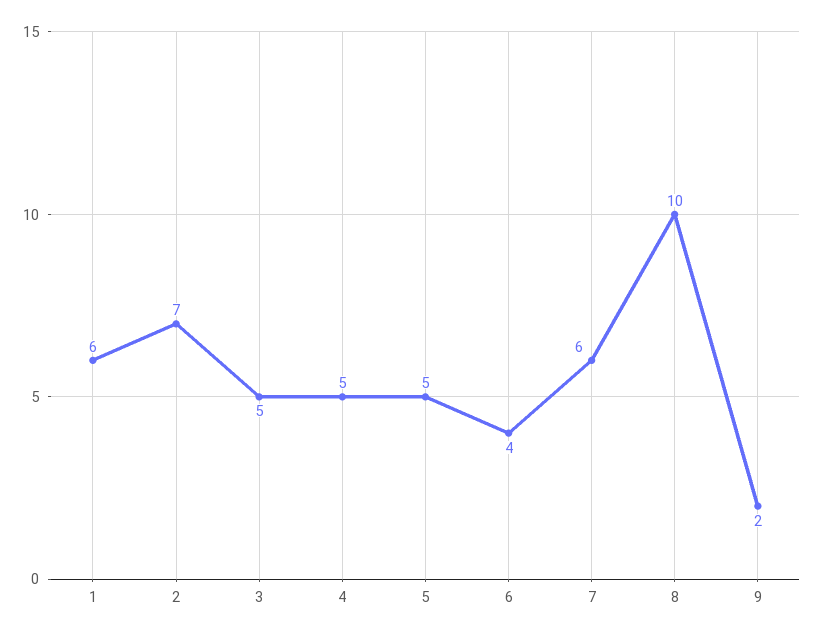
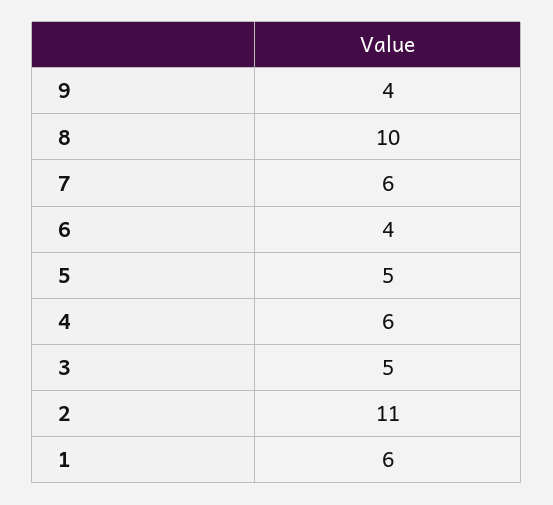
  {
    "1": 6,
-   "2": 7,
+   "2": 11,
    "3": 5,
-   "4": 5,
+   "4": 6,
    "5": 5,
    "6": 4,
    "7": 6,
    "8": 10,
-   "9": 2
+   "9": 4
  }

